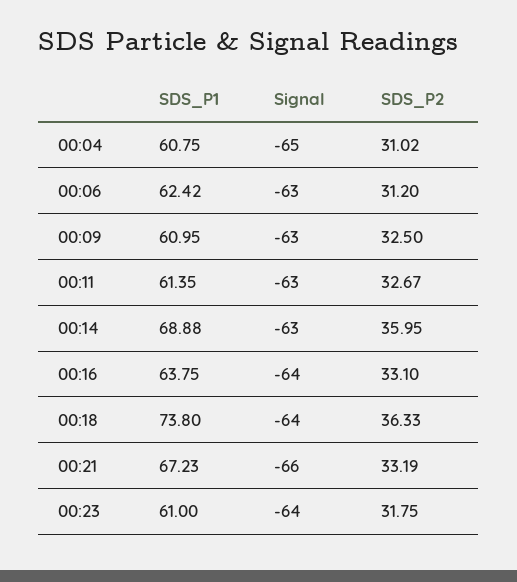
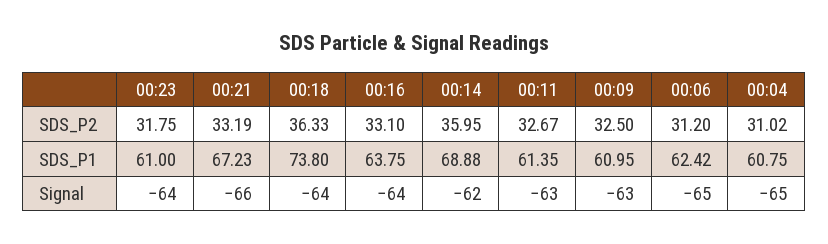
  {
    "SDS_P1": {
      "00:04": 60.75,
      "00:06": 62.42,
      "00:09": 60.95,
      "00:11": 61.35,
      "00:14": 68.88,
      "00:16": 63.75,
      "00:18": 73.8,
      "00:21": 67.23,
      "00:23": 61
    },
    "Signal": {
      "00:04": -65,
-     "00:06": -63,
+     "00:06": -65,
      "00:09": -63,
      "00:11": -63,
-     "00:14": -63,
+     "00:14": -62,
      "00:16": -64,
      "00:18": -64,
      "00:21": -66,
      "00:23": -64
    },
    "SDS_P2": {
      "00:04": 31.02,
      "00:06": 31.2,
      "00:09": 32.5,
      "00:11": 32.67,
      "00:14": 35.95,
      "00:16": 33.1,
      "00:18": 36.33,
      "00:21": 33.19,
      "00:23": 31.75
    }
  }

